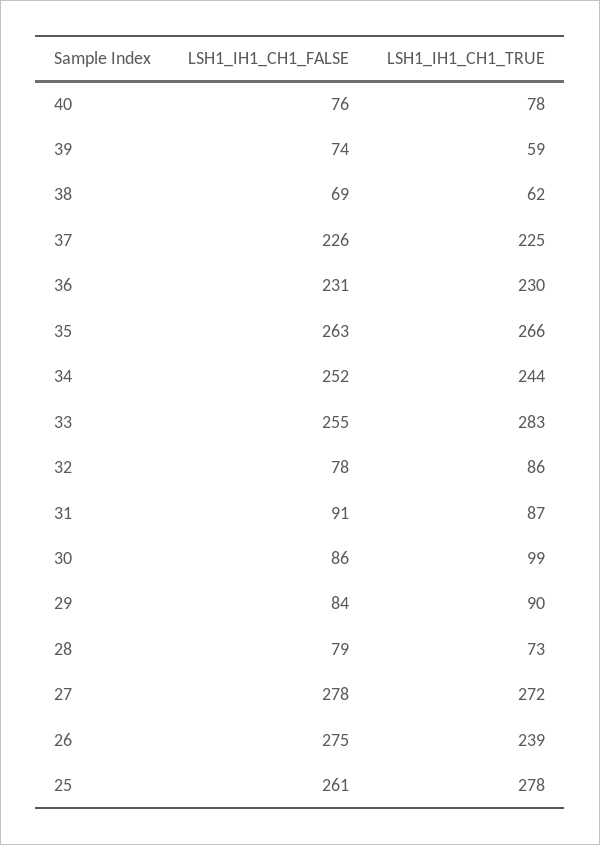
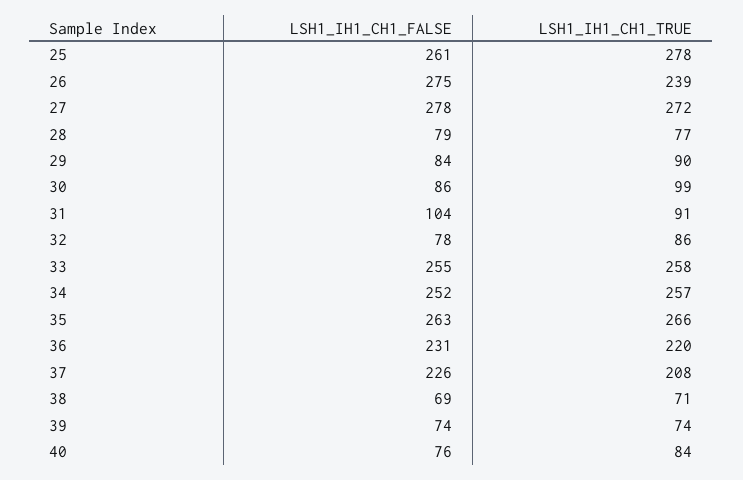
  {
    "LSH1_IH1_CH1_FALSE": {
      "40": 76,
      "39": 74,
      "38": 69,
      "37": 226,
      "36": 231,
      "35": 263,
      "34": 252,
      "33": 255,
      "32": 78,
-     "31": 91,
+     "31": 104,
      "30": 86,
      "29": 84,
      "28": 79,
      "27": 278,
      "26": 275,
      "25": 261
    },
    "LSH1_IH1_CH1_TRUE": {
-     "40": 78,
+     "40": 84,
-     "39": 59,
+     "39": 74,
-     "38": 62,
+     "38": 71,
-     "37": 225,
+     "37": 208,
-     "36": 230,
+     "36": 220,
      "35": 266,
-     "34": 244,
+     "34": 257,
-     "33": 283,
+     "33": 258,
      "32": 86,
-     "31": 87,
+     "31": 91,
      "30": 99,
      "29": 90,
-     "28": 73,
+     "28": 77,
      "27": 272,
      "26": 239,
      "25": 278
    }
  }

